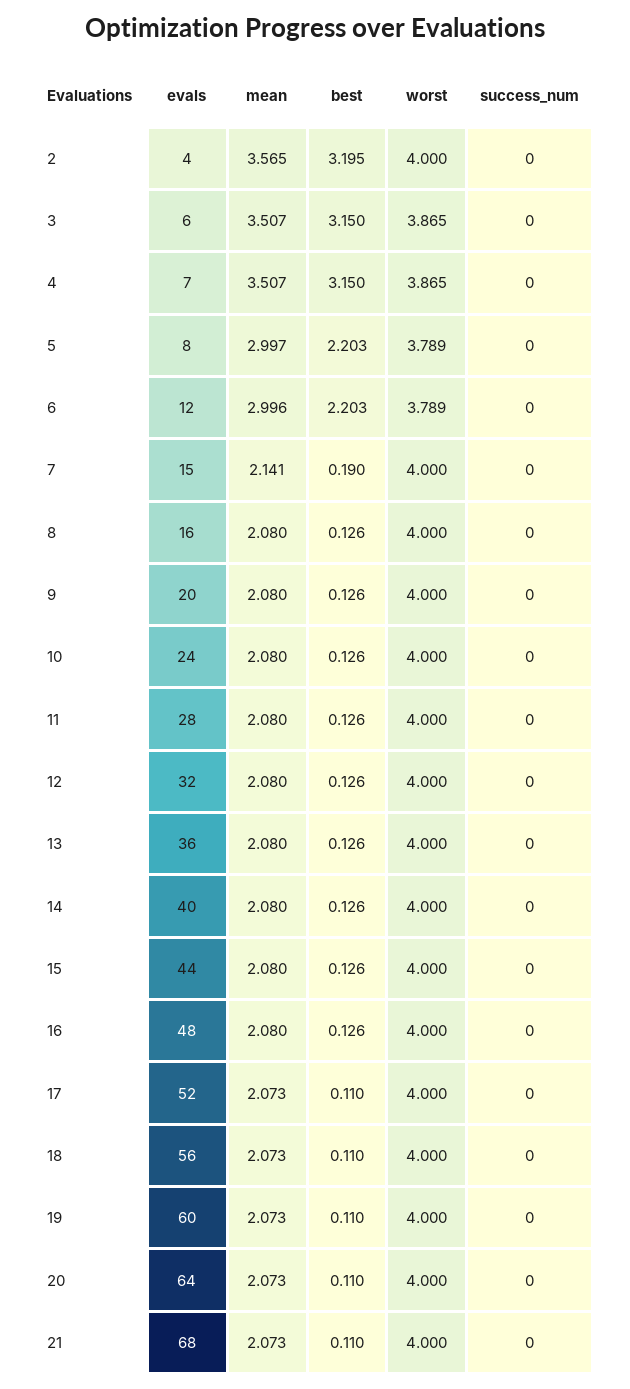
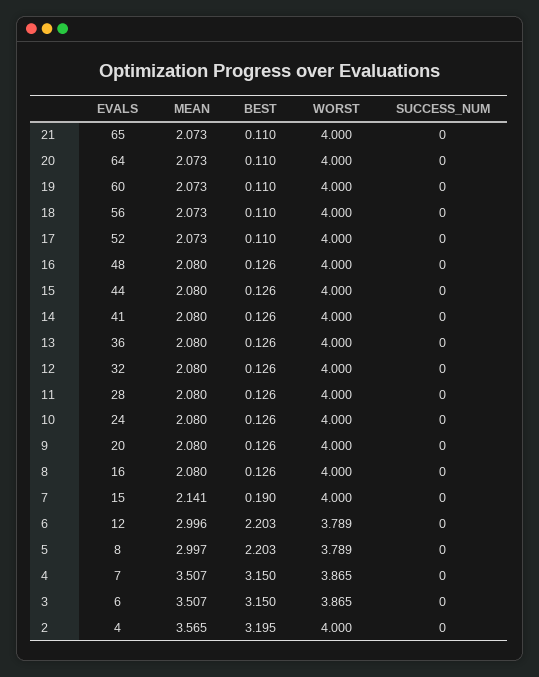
  {
    "evals": {
      "2": 4,
      "3": 6,
      "4": 7,
      "5": 8,
      "6": 12,
      "7": 15,
      "8": 16,
      "9": 20,
      "10": 24,
      "11": 28,
      "12": 32,
      "13": 36,
-     "14": 40,
+     "14": 41,
      "15": 44,
      "16": 48,
      "17": 52,
      "18": 56,
      "19": 60,
      "20": 64,
-     "21": 68
+     "21": 65
    },
    "mean": {
      "2": 3.565,
      "3": 3.507,
      "4": 3.507,
      "5": 2.997,
      "6": 2.996,
      "7": 2.141,
      "8": 2.08,
      "9": 2.08,
      "10": 2.08,
      "11": 2.08,
      "12": 2.08,
      "13": 2.08,
      "14": 2.08,
      "15": 2.08,
      "16": 2.08,
      "17": 2.073,
      "18": 2.073,
      "19": 2.073,
      "20": 2.073,
      "21": 2.073
    },
    "best": {
      "2": 3.195,
      "3": 3.15,
      "4": 3.15,
      "5": 2.203,
      "6": 2.203,
      "7": 0.19,
      "8": 0.126,
      "9": 0.126,
      "10": 0.126,
      "11": 0.126,
      "12": 0.126,
      "13": 0.126,
      "14": 0.126,
      "15": 0.126,
      "16": 0.126,
      "17": 0.11,
      "18": 0.11,
      "19": 0.11,
      "20": 0.11,
      "21": 0.11
    },
    "worst": {
      "2": 4,
      "3": 3.865,
      "4": 3.865,
      "5": 3.789,
      "6": 3.789,
      "7": 4,
      "8": 4,
      "9": 4,
      "10": 4,
      "11": 4,
      "12": 4,
      "13": 4,
      "14": 4,
      "15": 4,
      "16": 4,
      "17": 4,
      "18": 4,
      "19": 4,
      "20": 4,
      "21": 4
    },
    "success_num": {
      "2": 0,
      "3": 0,
      "4": 0,
      "5": 0,
      "6": 0,
      "7": 0,
      "8": 0,
      "9": 0,
      "10": 0,
      "11": 0,
      "12": 0,
      "13": 0,
      "14": 0,
      "15": 0,
      "16": 0,
      "17": 0,
      "18": 0,
      "19": 0,
      "20": 0,
      "21": 0
    }
  }

